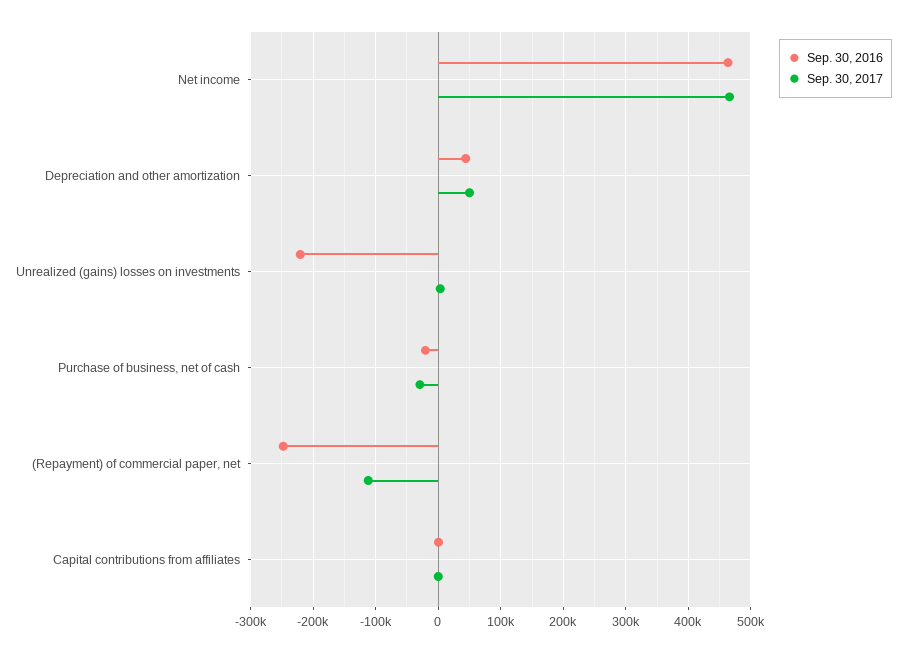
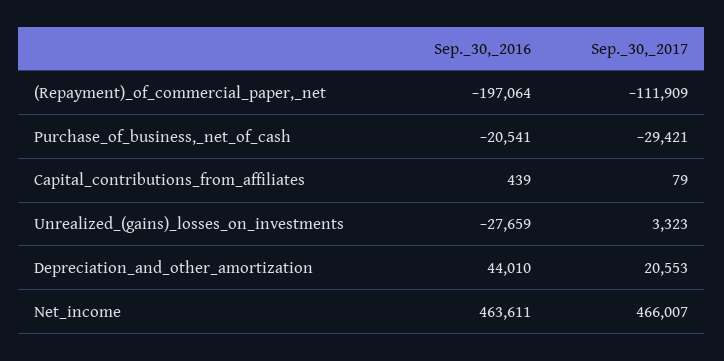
  {
    "Sep. 30, 2016": {
      "Net income": 463611,
      "Depreciation and other amortization": 44010,
-     "Unrealized (gains) losses on investments": -220000,
+     "Unrealized (gains) losses on investments": -27659,
      "Purchase of business, net of cash": -20541,
-     "(Repayment) of commercial paper, net": -250000,
+     "(Repayment) of commercial paper, net": -197064,
      "Capital contributions from affiliates": 439
    },
    "Sep. 30, 2017": {
      "Net income": 466007,
-     "Depreciation and other amortization": 50000,
+     "Depreciation and other amortization": 20553,
      "Unrealized (gains) losses on investments": 3323,
      "Purchase of business, net of cash": -29421,
      "(Repayment) of commercial paper, net": -111909,
      "Capital contributions from affiliates": 79
    }
  }

